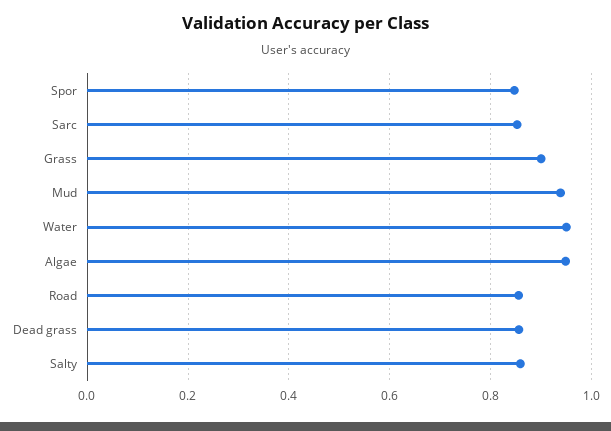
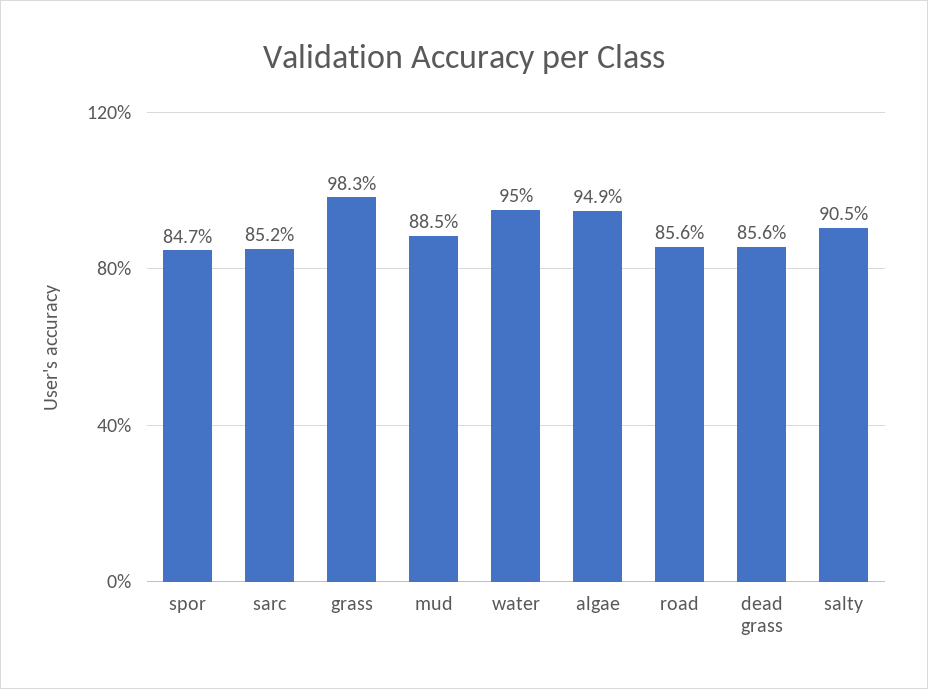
  {
    "Spor": 0.847,
    "Sarc": 0.852,
-   "Grass": 0.9,
+   "Grass": 0.983,
-   "Mud": 0.94,
+   "Mud": 0.885,
    "Water": 0.95,
    "Algae": 0.949,
    "Road": 0.856,
    "Dead grass": 0.856,
-   "Salty": 0.86
+   "Salty": 0.905
  }

